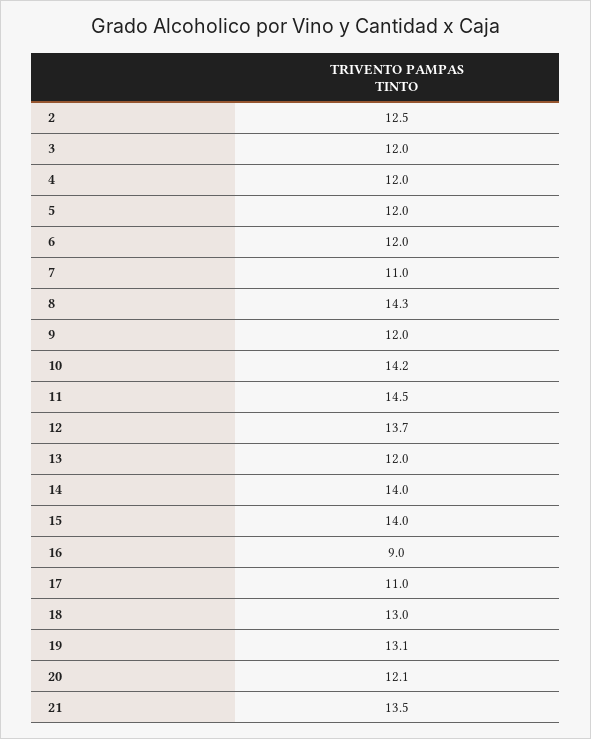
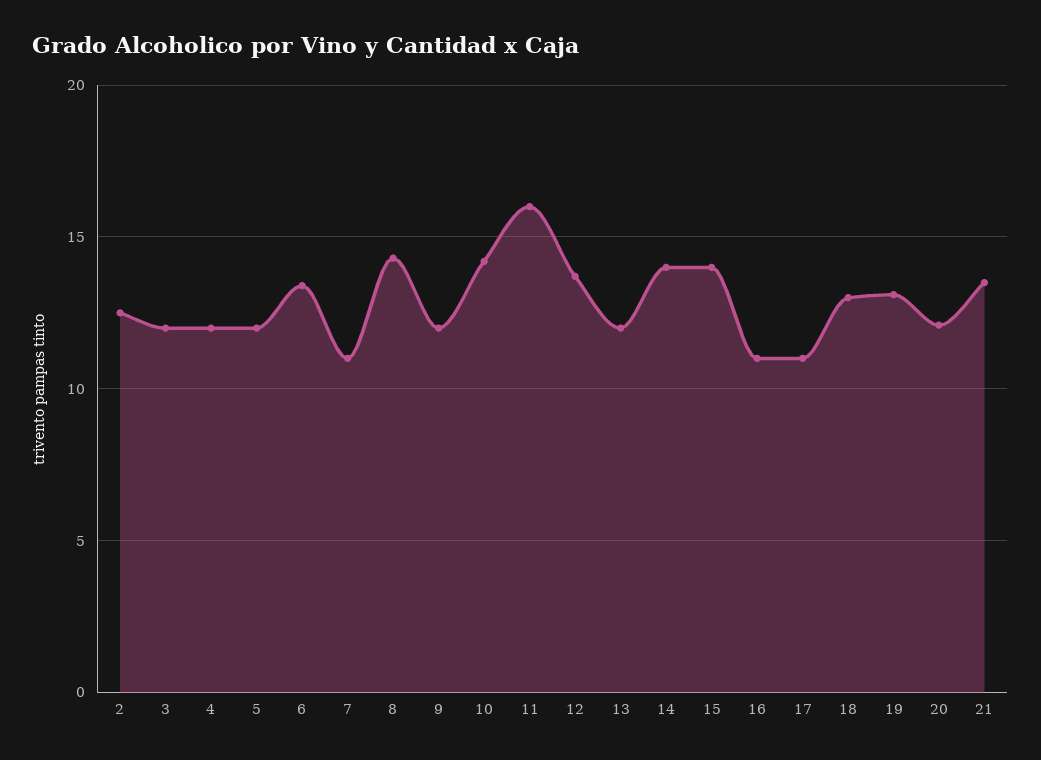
  {
    "2": 12.5,
    "3": 12,
    "4": 12,
    "5": 12,
-   "6": 12,
+   "6": 13.5,
    "7": 11,
    "8": 14.3,
    "9": 12,
    "10": 14.2,
-   "11": 14.5,
+   "11": 16,
    "12": 13.7,
    "13": 12,
    "14": 14,
    "15": 14,
-   "16": 9,
+   "16": 11,
    "17": 11,
    "18": 13,
    "19": 13.1,
    "20": 12.1,
    "21": 13.5
  }

